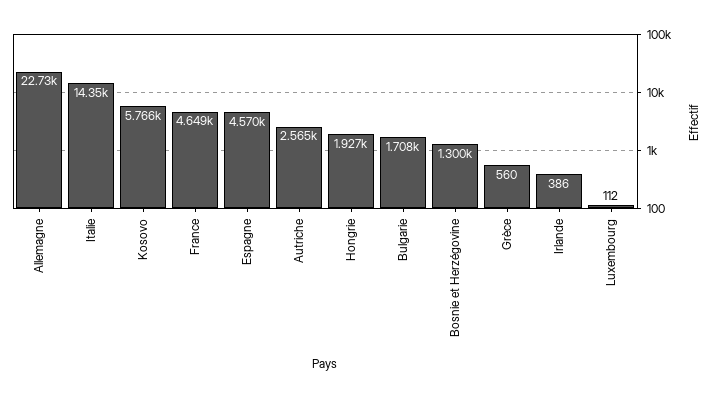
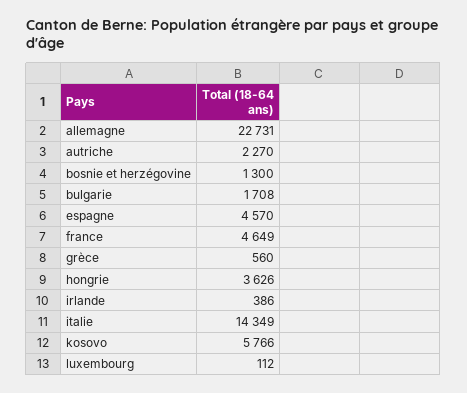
  {
    "Allemagne": 22731,
    "Italie": 14349,
    "Kosovo": 5766,
    "France": 4649,
    "Espagne": 4570,
-   "Autriche": 2565,
+   "Autriche": 2270,
-   "Hongrie": 1927,
+   "Hongrie": 3626,
    "Bulgarie": 1708,
    "Bosnie et Herzégovine": 1300,
    "Grèce": 560,
    "Irlande": 386,
    "Luxembourg": 112
  }

